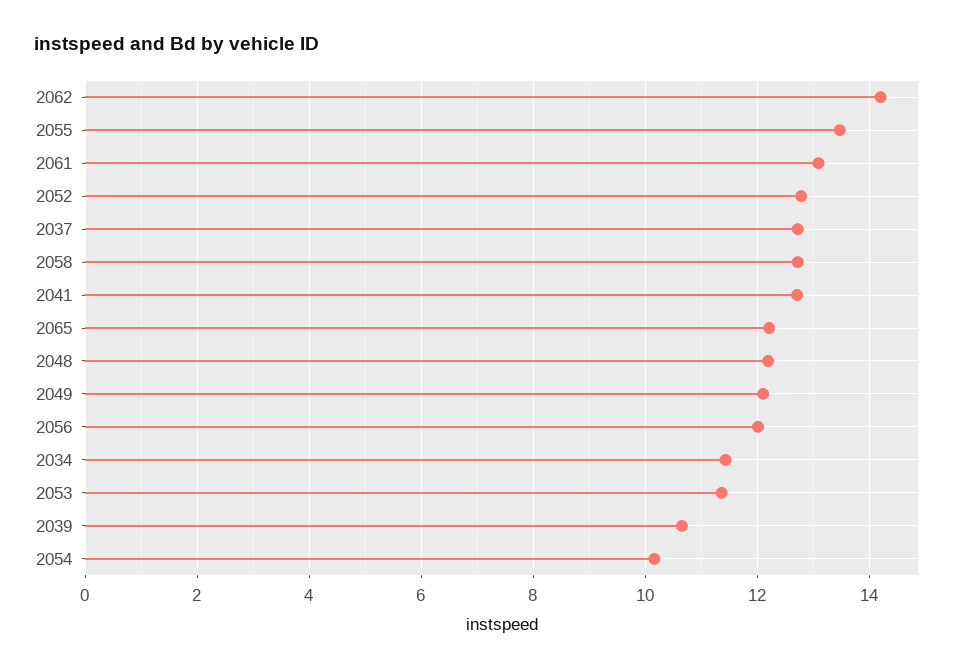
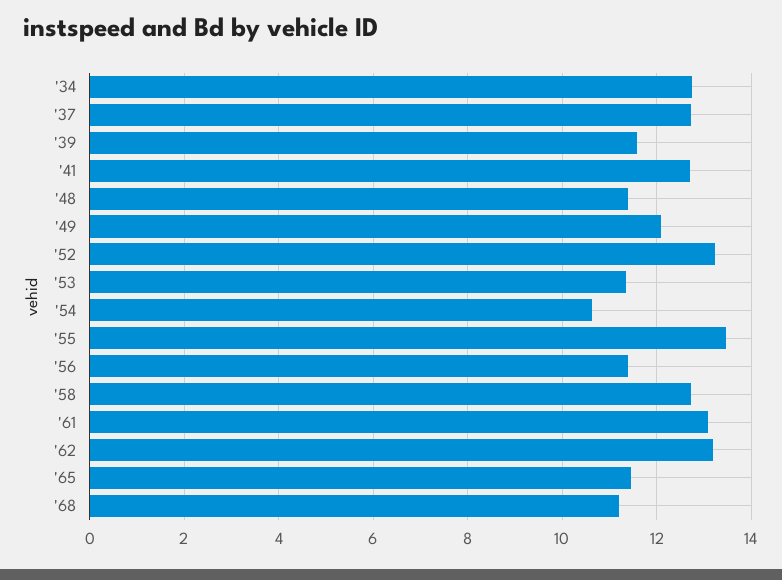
  {
-   "2062": 14.2,
+   "2062": 13.2,
    "2055": 13.4,
    "2061": 13,
-   "2052": 12.8,
+   "2052": 13.2,
    "2037": 12.8,
    "2058": 12.8,
    "2041": 12.8,
-   "2065": 12.2,
+   "2065": 11.4,
-   "2048": 12.2,
+   "2048": 11.4,
    "2049": 12.2,
-   "2056": 12,
+   "2056": 11.4,
-   "2034": 11.4,
+   "2034": 12.8,
    "2053": 11.4,
-   "2039": 10.6,
+   "2039": 11.6,
-   "2054": 10.2
+   "2054": 10.6,
+   "'68": 11.2
  }

